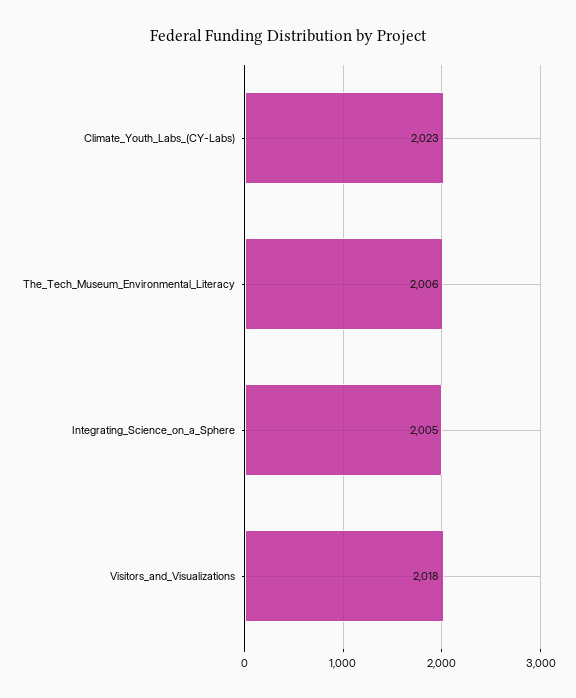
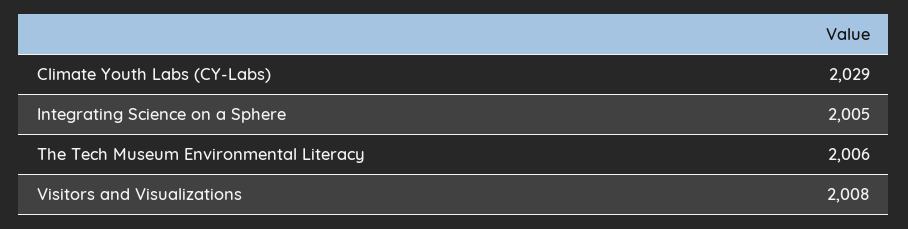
  {
-   "Climate_Youth_Labs_(CY-Labs)": 2023,
+   "Climate_Youth_Labs_(CY-Labs)": 2029,
    "The_Tech_Museum_Environmental_Literacy": 2006,
    "Integrating_Science_on_a_Sphere": 2005,
-   "Visitors_and_Visualizations": 2018
+   "Visitors_and_Visualizations": 2008
  }

